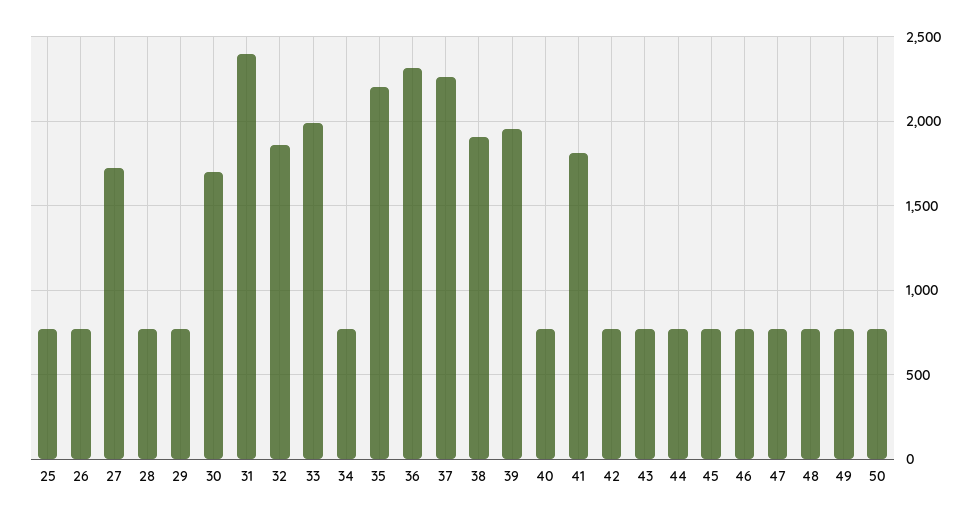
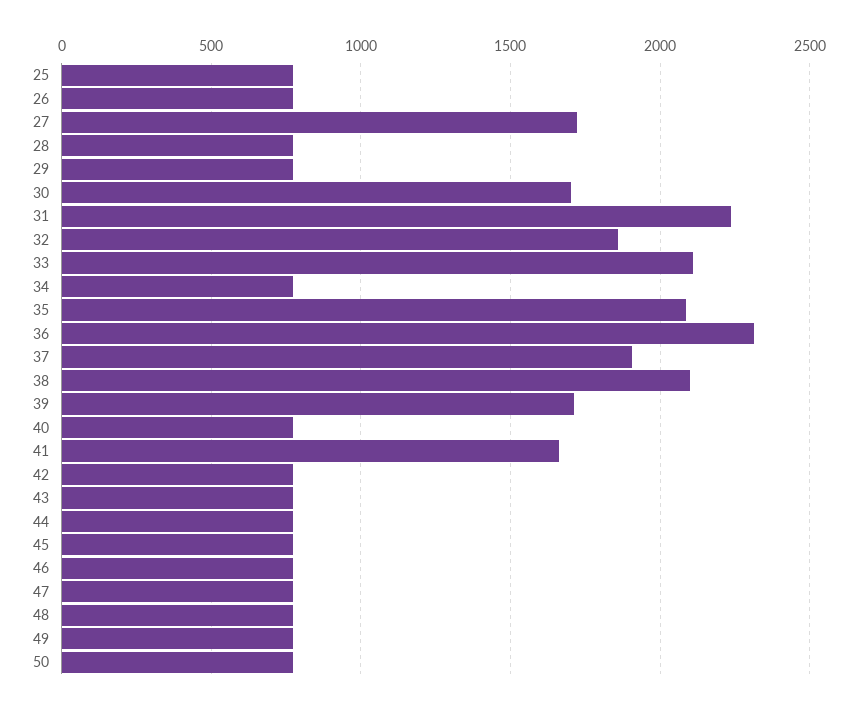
  {
    "25": 750,
    "26": 750,
    "27": 1700,
    "28": 750,
    "29": 750,
    "30": 1700,
-   "31": 2400,
+   "31": 2250,
    "32": 1850,
-   "33": 2000,
+   "33": 2100,
    "34": 750,
-   "35": 2200,
+   "35": 2100,
    "36": 2300,
-   "37": 2250,
+   "37": 1900,
-   "38": 1900,
+   "38": 2100,
-   "39": 1950,
+   "39": 1700,
    "40": 750,
-   "41": 1800,
+   "41": 1650,
    "42": 750,
    "43": 750,
    "44": 750,
    "45": 750,
    "46": 750,
    "47": 750,
    "48": 750,
    "49": 750,
    "50": 750
  }

